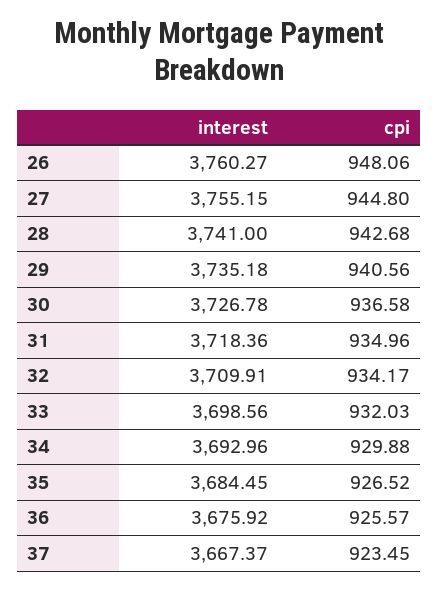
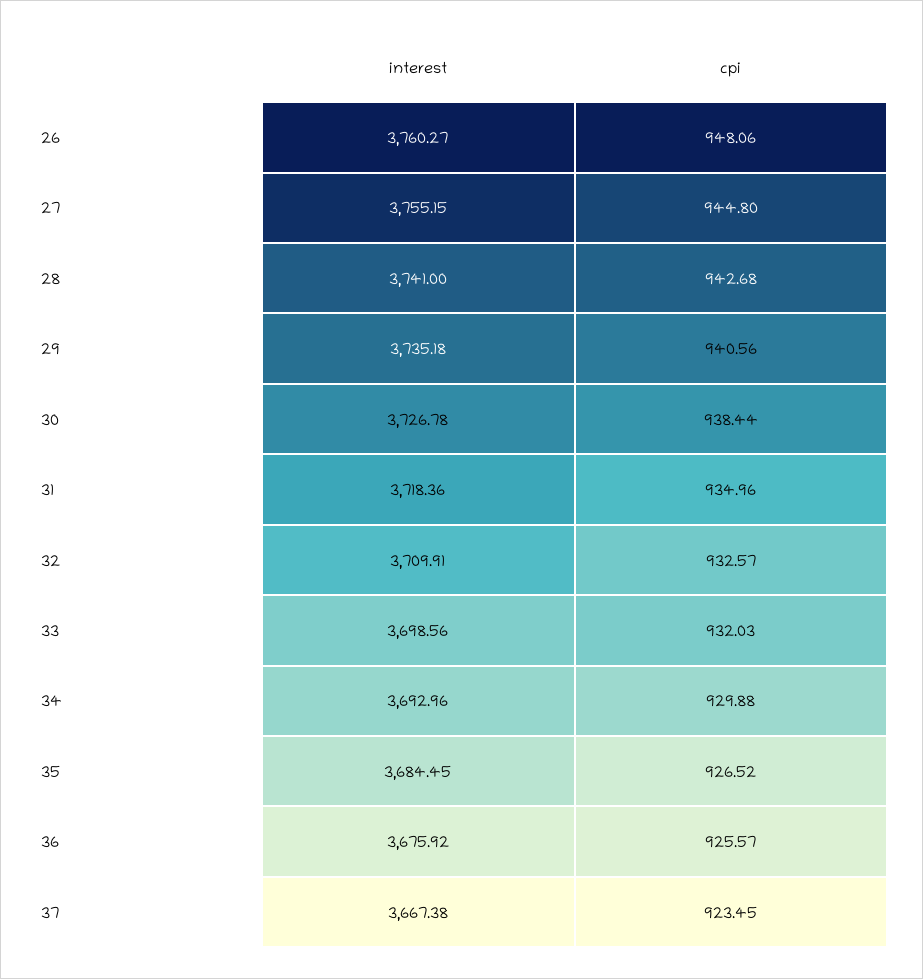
  {
    "interest": {
      "26": 3760.27,
      "27": 3755.15,
      "28": 3741,
      "29": 3735.18,
      "30": 3726.78,
      "31": 3718.36,
      "32": 3709.91,
      "33": 3698.56,
      "34": 3692.96,
      "35": 3684.45,
      "36": 3675.92,
-     "37": 3667.37
+     "37": 3667.38
    },
    "cpi": {
      "26": 948.06,
      "27": 944.8,
      "28": 942.68,
      "29": 940.56,
-     "30": 936.58,
+     "30": 938.44,
      "31": 934.96,
-     "32": 934.17,
+     "32": 932.57,
      "33": 932.03,
      "34": 929.88,
      "35": 926.52,
      "36": 925.57,
      "37": 923.45
    }
  }

